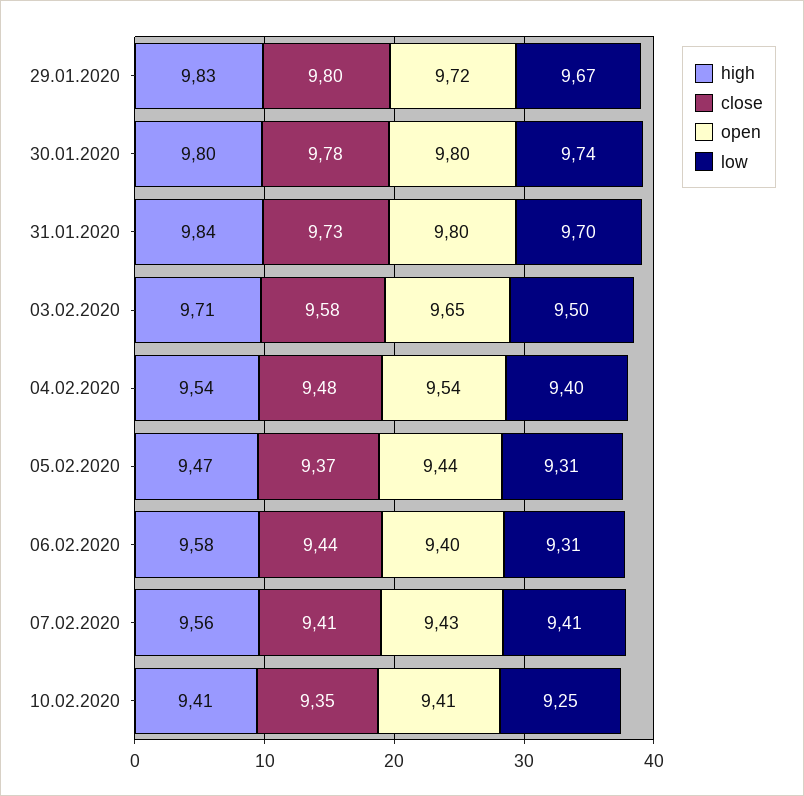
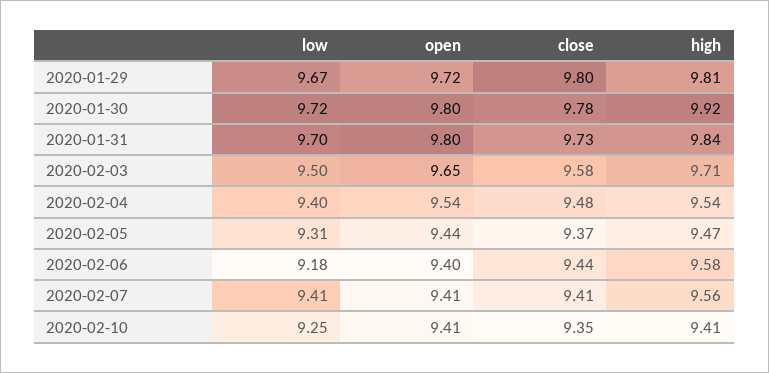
  {
    "high": {
-     "29.01.2020": 9.83,
+     "29.01.2020": 9.81,
-     "30.01.2020": 9.8,
+     "30.01.2020": 9.92,
      "31.01.2020": 9.84,
      "03.02.2020": 9.71,
      "04.02.2020": 9.54,
      "05.02.2020": 9.47,
      "06.02.2020": 9.58,
      "07.02.2020": 9.56,
      "10.02.2020": 9.41
    },
    "close": {
      "29.01.2020": 9.8,
      "30.01.2020": 9.78,
      "31.01.2020": 9.73,
      "03.02.2020": 9.58,
      "04.02.2020": 9.48,
      "05.02.2020": 9.37,
      "06.02.2020": 9.44,
      "07.02.2020": 9.41,
      "10.02.2020": 9.35
    },
    "open": {
      "29.01.2020": 9.72,
      "30.01.2020": 9.8,
      "31.01.2020": 9.8,
      "03.02.2020": 9.65,
      "04.02.2020": 9.54,
      "05.02.2020": 9.44,
      "06.02.2020": 9.4,
-     "07.02.2020": 9.43,
+     "07.02.2020": 9.41,
      "10.02.2020": 9.41
    },
    "low": {
      "29.01.2020": 9.67,
-     "30.01.2020": 9.74,
+     "30.01.2020": 9.72,
      "31.01.2020": 9.7,
      "03.02.2020": 9.5,
      "04.02.2020": 9.4,
      "05.02.2020": 9.31,
-     "06.02.2020": 9.31,
+     "06.02.2020": 9.18,
      "07.02.2020": 9.41,
      "10.02.2020": 9.25
    }
  }

